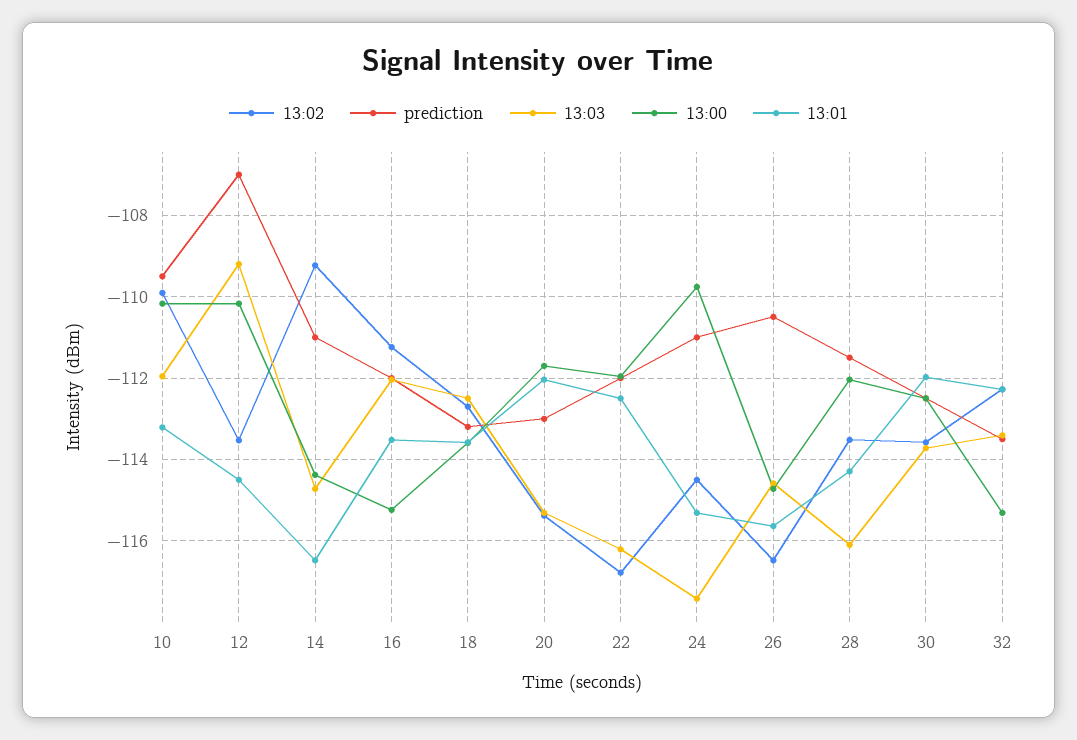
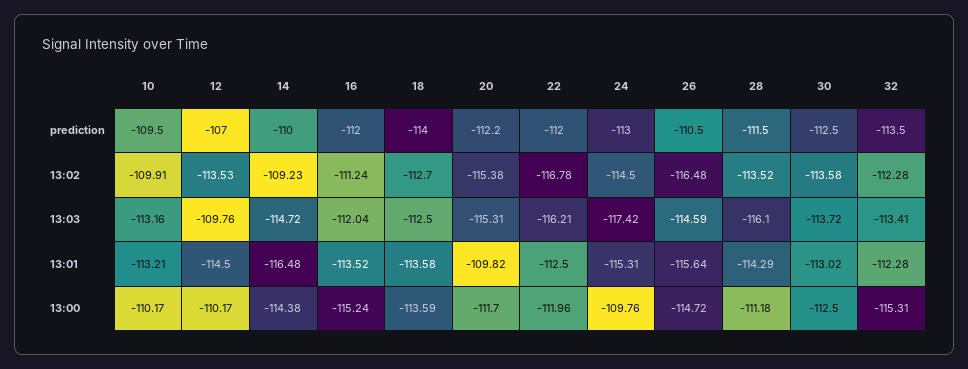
  {
    "13:02": {
      "10": -109.91,
      "12": -113.53,
      "14": -109.23,
      "16": -111.24,
      "18": -112.7,
      "20": -115.38,
      "22": -116.78,
      "24": -114.5,
      "26": -116.48,
      "28": -113.52,
      "30": -113.58,
      "32": -112.28
    },
    "prediction": {
      "10": -109.5,
      "12": -107,
-     "14": -111,
+     "14": -110,
      "16": -112,
-     "18": -113.2,
+     "18": -114,
-     "20": -113,
+     "20": -112.2,
      "22": -112,
-     "24": -111,
+     "24": -113,
      "26": -110.5,
      "28": -111.5,
      "30": -112.5,
      "32": -113.5
    },
    "13:03": {
-     "10": -112,
+     "10": -113.16,
-     "12": -109.2,
+     "12": -109.76,
      "14": -114.72,
      "16": -112.04,
      "18": -112.5,
      "20": -115.31,
      "22": -116.21,
      "24": -117.42,
      "26": -114.59,
      "28": -116.1,
      "30": -113.72,
      "32": -113.41
    },
    "13:00": {
      "10": -110.17,
      "12": -110.17,
      "14": -114.38,
      "16": -115.24,
      "18": -113.59,
      "20": -111.7,
      "22": -111.96,
      "24": -109.76,
      "26": -114.72,
-     "28": -112,
+     "28": -111.18,
      "30": -112.5,
      "32": -115.31
    },
    "13:01": {
      "10": -113.21,
      "12": -114.5,
      "14": -116.48,
      "16": -113.52,
      "18": -113.58,
-     "20": -112,
+     "20": -109.82,
      "22": -112.5,
      "24": -115.31,
      "26": -115.64,
      "28": -114.29,
-     "30": -112,
+     "30": -113.02,
      "32": -112.28
    }
  }

